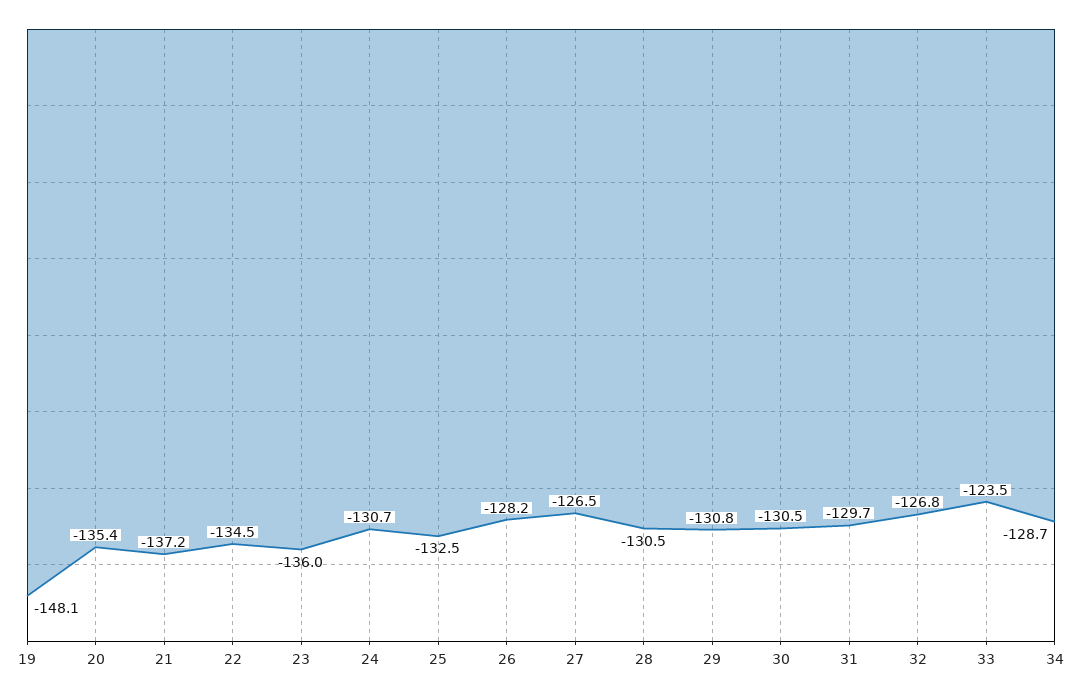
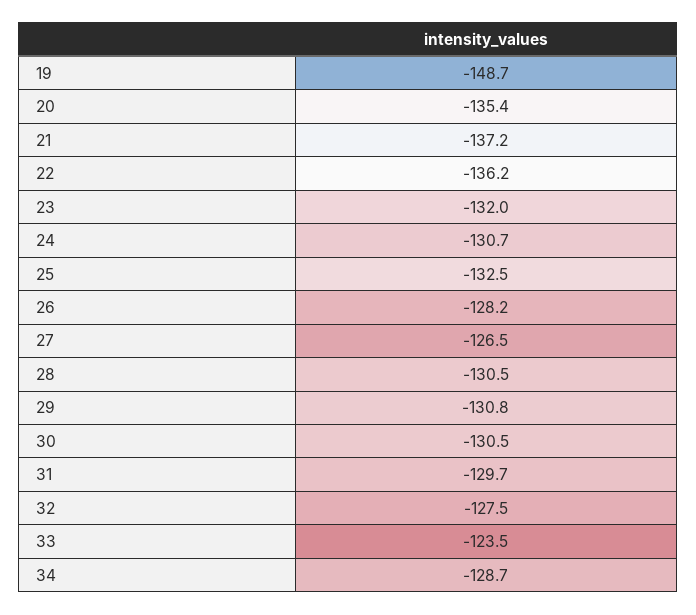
  {
-   "19": -148.1,
+   "19": -148.7,
    "20": -135.4,
    "21": -137.2,
-   "22": -134.5,
+   "22": -136.2,
-   "23": -136,
+   "23": -132,
    "24": -130.7,
    "25": -132.5,
    "26": -128.2,
    "27": -126.5,
    "28": -130.5,
    "29": -130.8,
    "30": -130.5,
    "31": -129.7,
-   "32": -126.8,
+   "32": -127.5,
    "33": -123.5,
    "34": -128.7
  }

